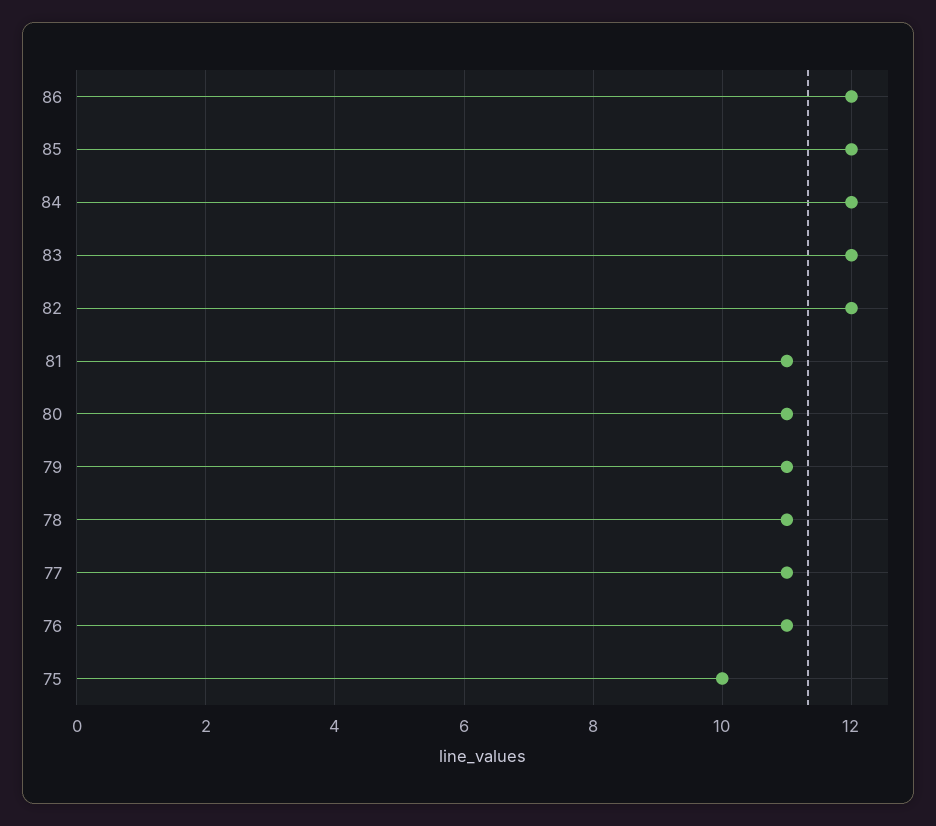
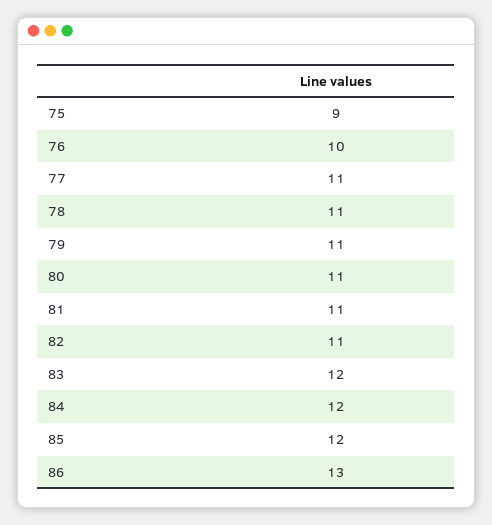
  {
-   "86": 12,
+   "86": 13,
    "85": 12,
    "84": 12,
    "83": 12,
-   "82": 12,
+   "82": 11,
    "81": 11,
    "80": 11,
    "79": 11,
    "78": 11,
    "77": 11,
-   "76": 11,
+   "76": 10,
-   "75": 10
+   "75": 9
  }

